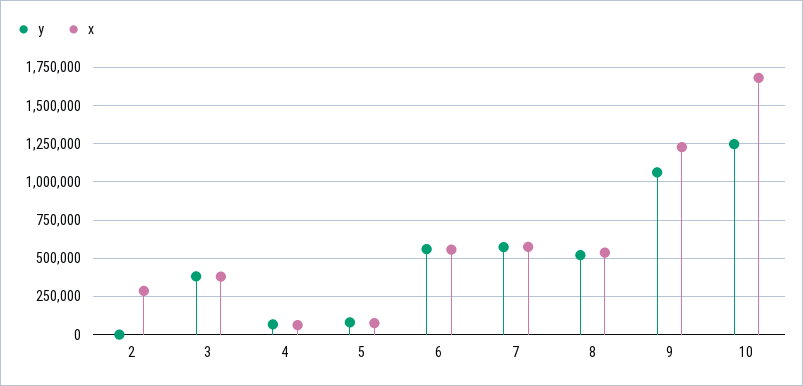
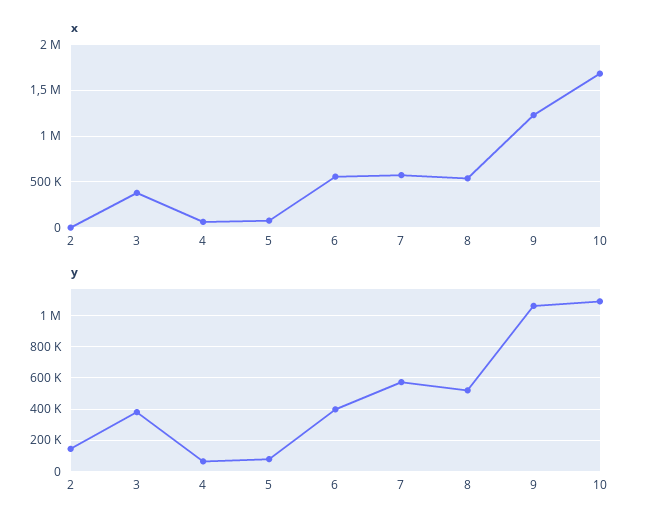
  {
    "y": {
-     "2": 0,
+     "2": 150000,
      "3": 400000,
      "4": 50000,
      "5": 100000,
-     "6": 550000,
+     "6": 400000,
      "7": 550000,
      "8": 500000,
      "9": 1050000,
-     "10": 1250000
+     "10": 1100000
    },
    "x": {
-     "2": 300000,
+     "2": 0,
      "3": 400000,
      "4": 50000,
      "5": 50000,
      "6": 550000,
      "7": 550000,
      "8": 550000,
      "9": 1250000,
      "10": 1700000
    }
  }

